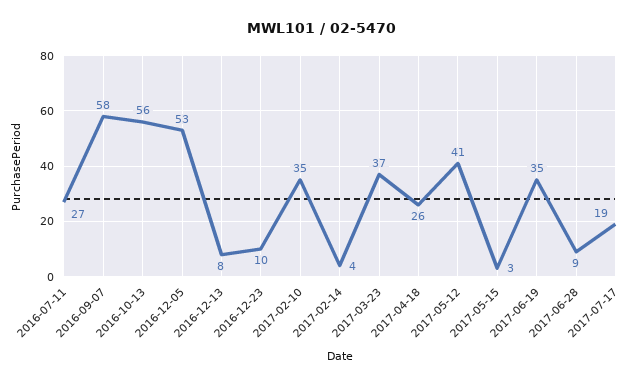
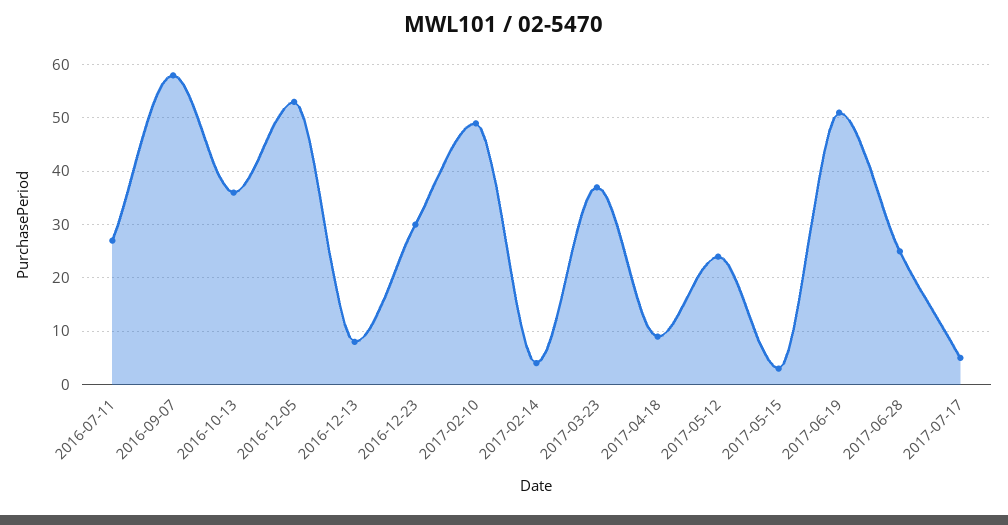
  {
    "2016-07-11": 27,
    "2016-09-07": 58,
-   "2016-10-13": 56,
+   "2016-10-13": 35,
    "2016-12-05": 53,
    "2016-12-13": 8,
-   "2016-12-23": 10,
+   "2016-12-23": 30,
-   "2017-02-10": 35,
+   "2017-02-10": 50,
    "2017-02-14": 4,
    "2017-03-23": 37,
-   "2017-04-18": 26,
+   "2017-04-18": 10,
-   "2017-05-12": 41,
+   "2017-05-12": 25,
    "2017-05-15": 3,
-   "2017-06-19": 35,
+   "2017-06-19": 50,
-   "2017-06-28": 9,
+   "2017-06-28": 25,
-   "2017-07-17": 19
+   "2017-07-17": 5
  }

